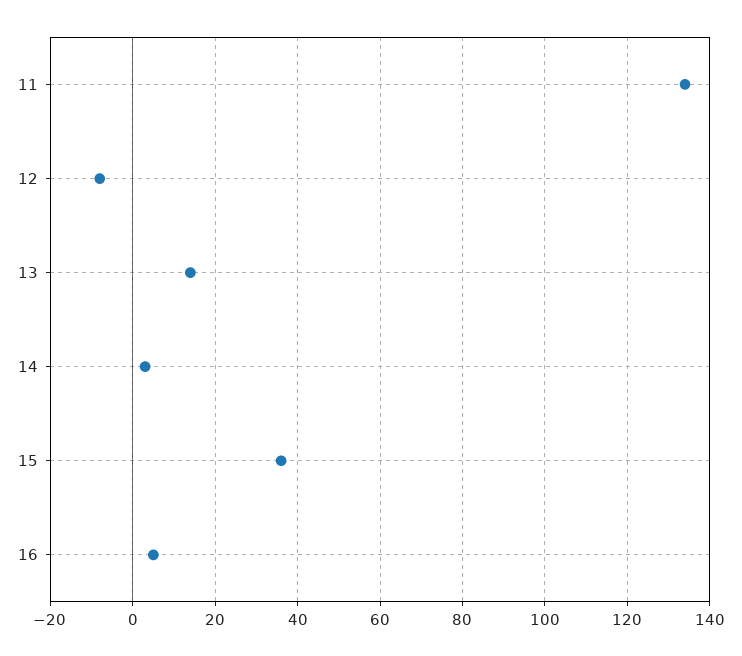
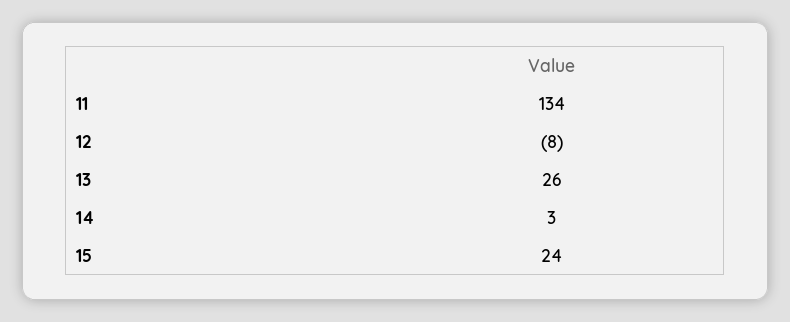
  {
    "11": 134,
    "12": -8,
-   "13": 15,
+   "13": 26,
    "14": 3,
-   "15": 35,
+   "15": 24
-   "16": 5
  }

